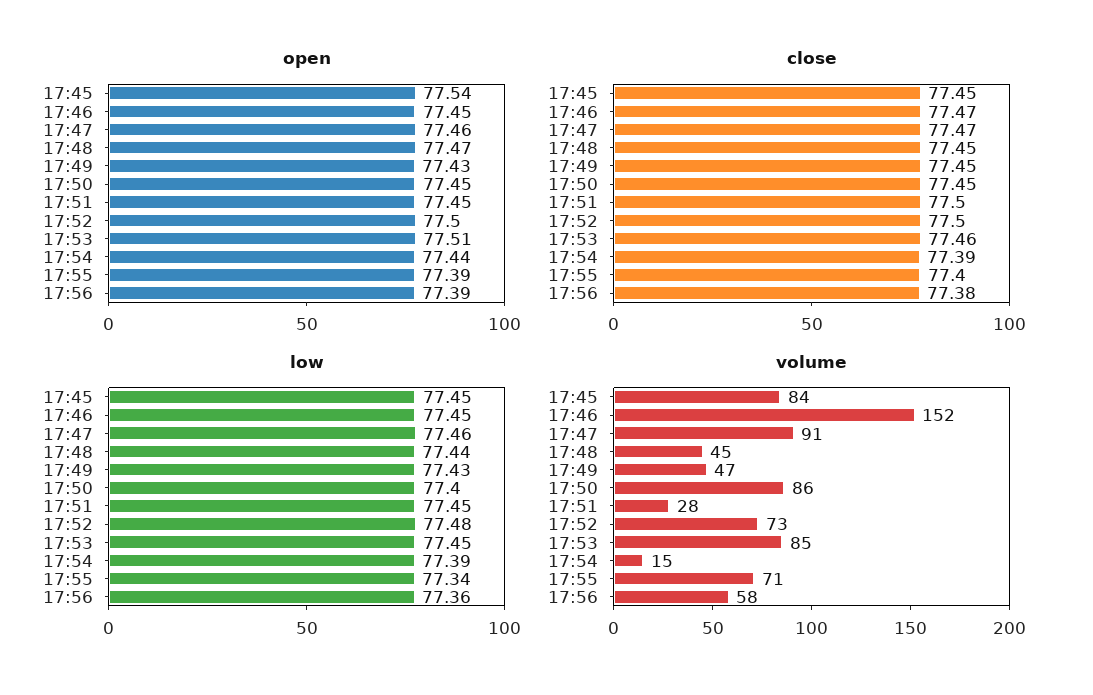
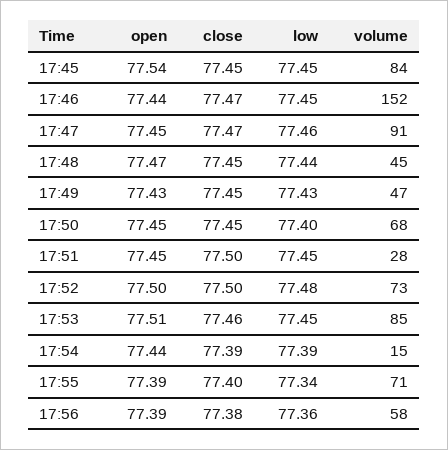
  {
    "open": {
      "17:45": 77.54,
-     "17:46": 77.45,
+     "17:46": 77.44,
-     "17:47": 77.46,
+     "17:47": 77.45,
      "17:48": 77.47,
      "17:49": 77.43,
      "17:50": 77.45,
      "17:51": 77.45,
      "17:52": 77.5,
      "17:53": 77.51,
      "17:54": 77.44,
      "17:55": 77.39,
      "17:56": 77.39
    },
    "close": {
      "17:45": 77.45,
      "17:46": 77.47,
      "17:47": 77.47,
      "17:48": 77.45,
      "17:49": 77.45,
      "17:50": 77.45,
      "17:51": 77.5,
      "17:52": 77.5,
      "17:53": 77.46,
      "17:54": 77.39,
      "17:55": 77.4,
      "17:56": 77.38
    },
    "low": {
      "17:45": 77.45,
      "17:46": 77.45,
      "17:47": 77.46,
      "17:48": 77.44,
      "17:49": 77.43,
      "17:50": 77.4,
      "17:51": 77.45,
      "17:52": 77.48,
      "17:53": 77.45,
      "17:54": 77.39,
      "17:55": 77.34,
      "17:56": 77.36
    },
    "volume": {
      "17:45": 84,
      "17:46": 152,
      "17:47": 91,
      "17:48": 45,
      "17:49": 47,
-     "17:50": 86,
+     "17:50": 68,
      "17:51": 28,
      "17:52": 73,
      "17:53": 85,
      "17:54": 15,
      "17:55": 71,
      "17:56": 58
    }
  }

